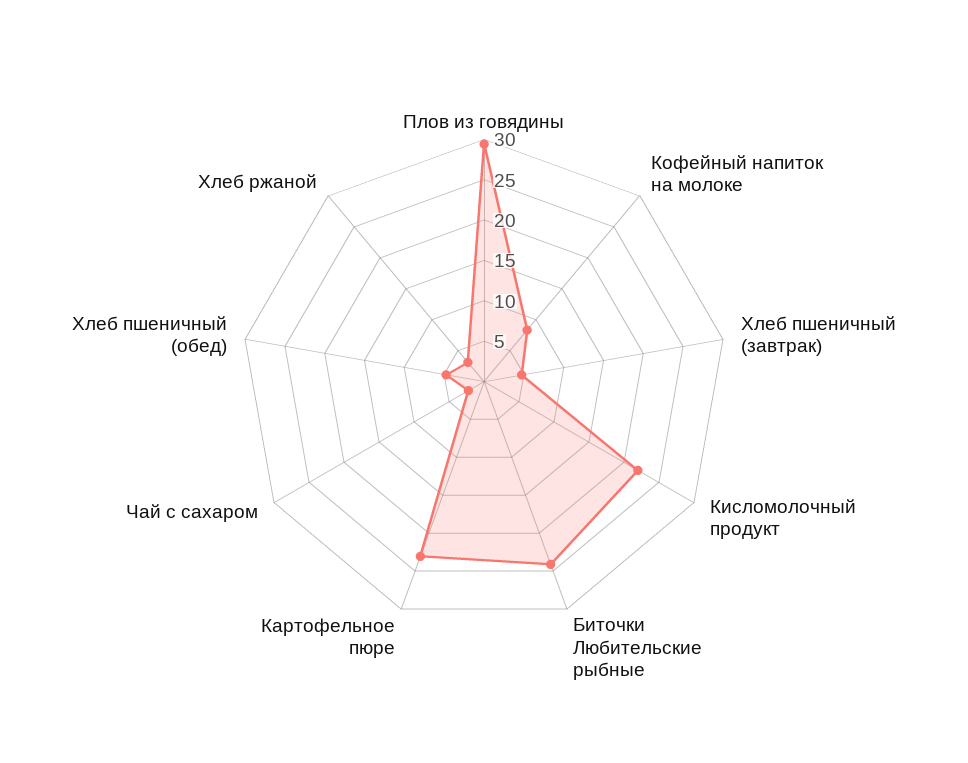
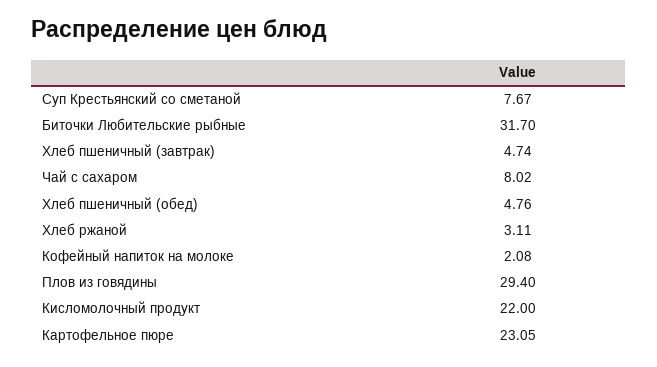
  {
    "Плов из говядины": 29.4,
-   "Кофейный напиток на молоке": 8,
+   "Кофейный напиток на молоке": 2.08,
    "Хлеб пшеничный (завтрак)": 4.74,
    "Кисломолочный продукт": 22,
-   "Биточки Любительские рыбные": 24,
+   "Биточки Любительские рыбные": 31.7,
    "Картофельное пюре": 23.05,
-   "Чай с сахаром": 2,
+   "Чай с сахаром": 8.02,
    "Хлеб пшеничный (обед)": 4.76,
-   "Хлеб ржаной": 3.11
+   "Хлеб ржаной": 3.11,
+   "Суп Крестьянский со сметаной": 7.67
  }

